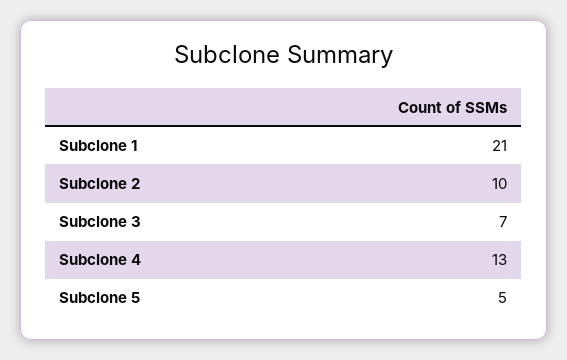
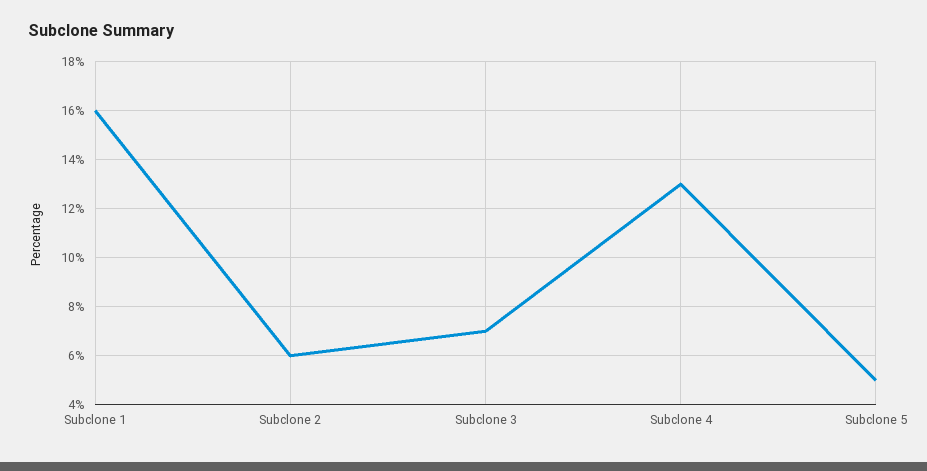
  {
-   "Subclone 1": 21,
+   "Subclone 1": 16,
-   "Subclone 2": 10,
+   "Subclone 2": 6,
    "Subclone 3": 7,
    "Subclone 4": 13,
    "Subclone 5": 5
  }

